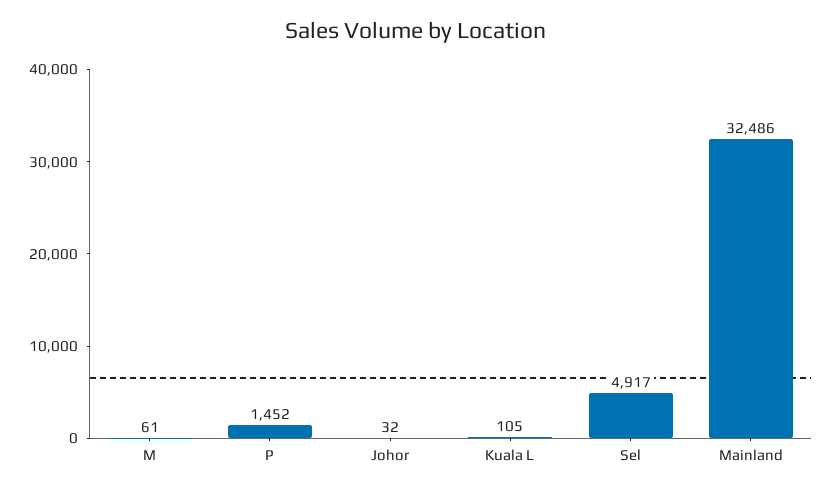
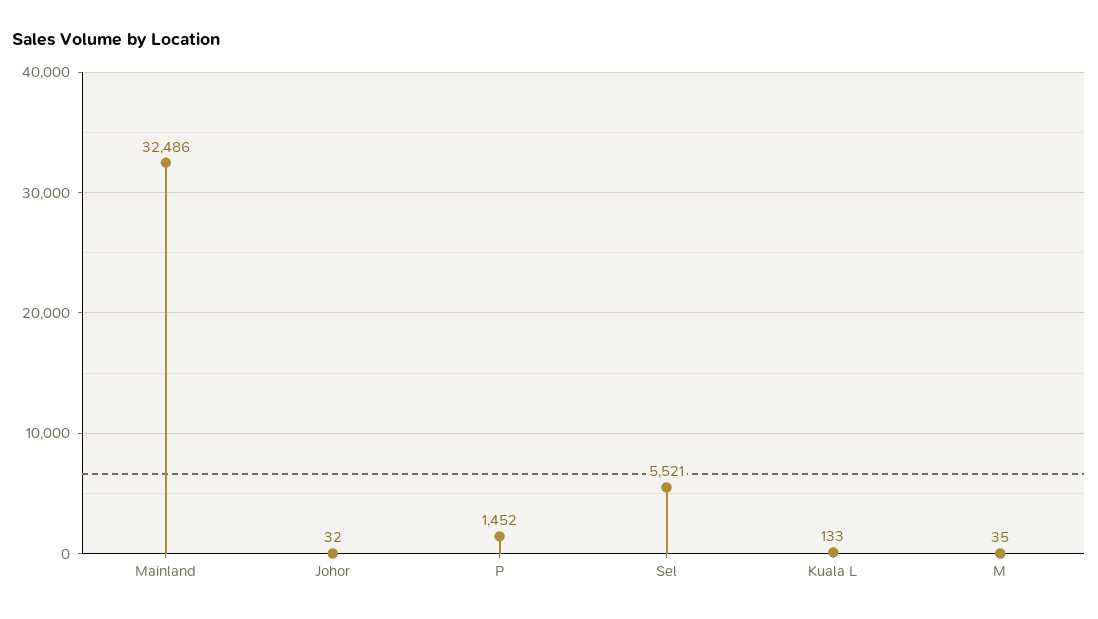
  {
-   "M": 61,
+   "M": 35,
    "P": 1452,
    "Johor": 32,
-   "Kuala L": 105,
+   "Kuala L": 133,
-   "Sel": 4917,
+   "Sel": 5521,
    "Mainland": 32486
  }

